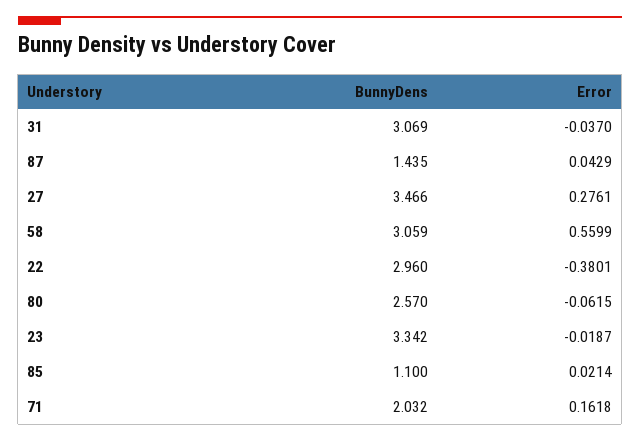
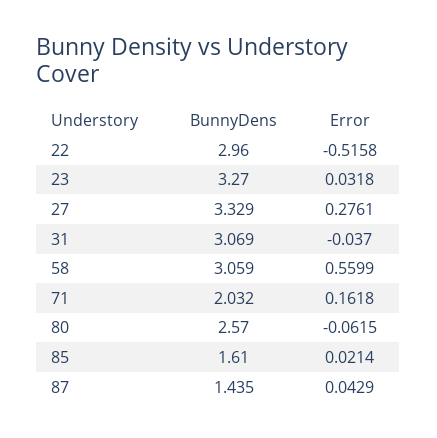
  {
    "BunnyDens": {
      "31": 3.069,
      "87": 1.435,
-     "27": 3.466,
+     "27": 3.329,
      "58": 3.059,
      "22": 2.96,
      "80": 2.57,
-     "23": 3.342,
+     "23": 3.27,
-     "85": 1.1,
+     "85": 1.61,
      "71": 2.032
    },
    "Error": {
      "31": -0.037,
      "87": 0.0429,
      "27": 0.2761,
      "58": 0.5599,
-     "22": -0.3801,
+     "22": -0.5158,
      "80": -0.0615,
-     "23": -0.0187,
+     "23": 0.0318,
      "85": 0.0214,
      "71": 0.1618
    }
  }

